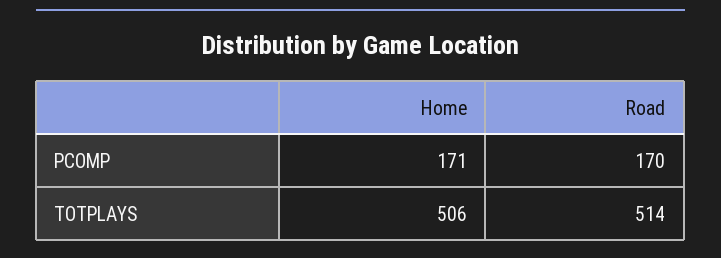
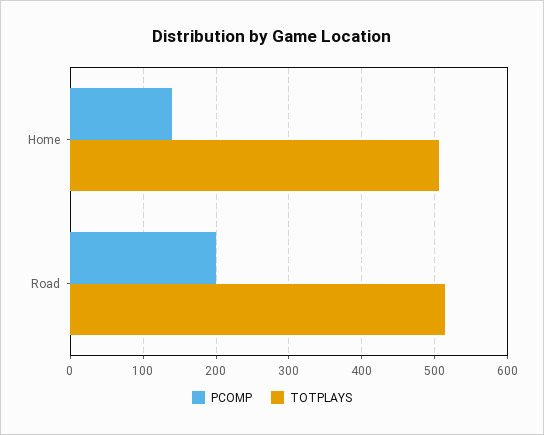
  {
    "PCOMP": {
-     "Home": 171,
+     "Home": 140,
-     "Road": 170
+     "Road": 200
    },
    "TOTPLAYS": {
      "Home": 506,
      "Road": 514
    }
  }

